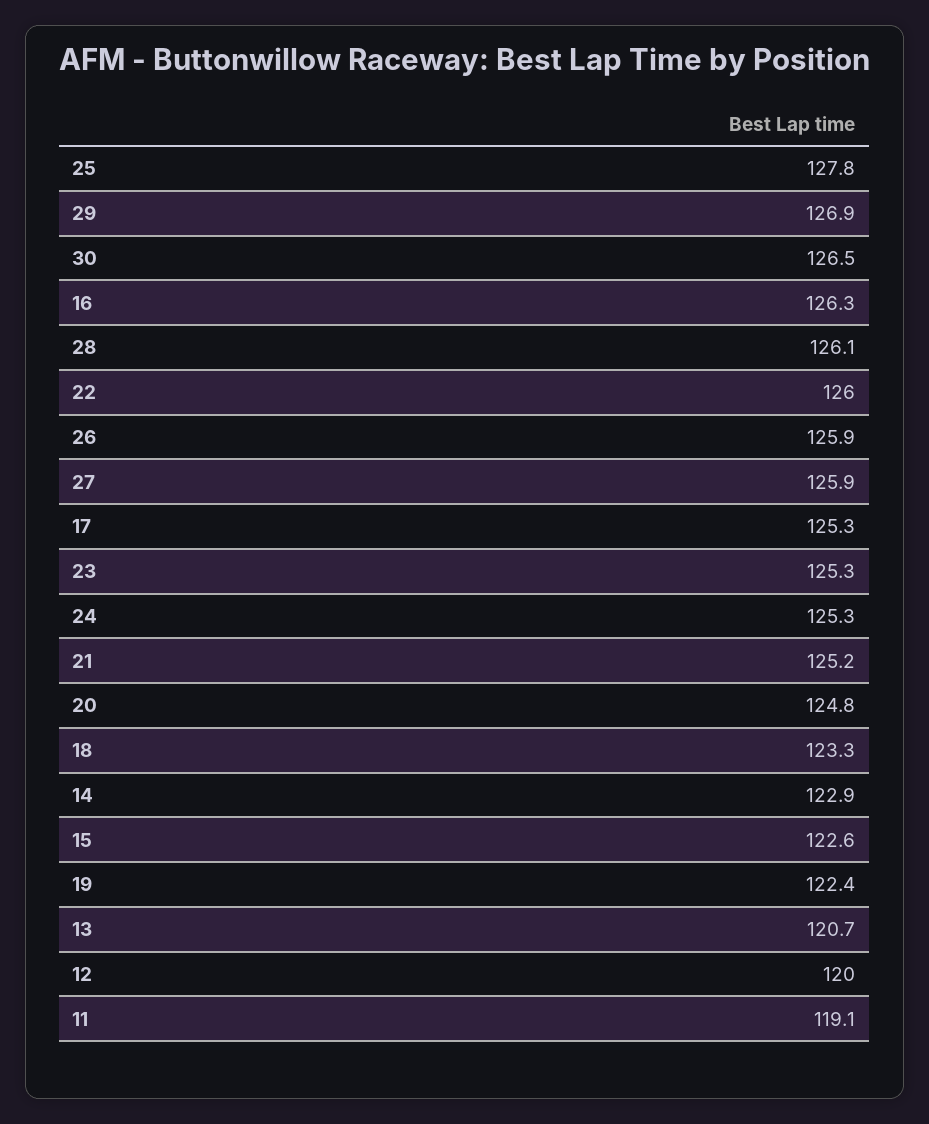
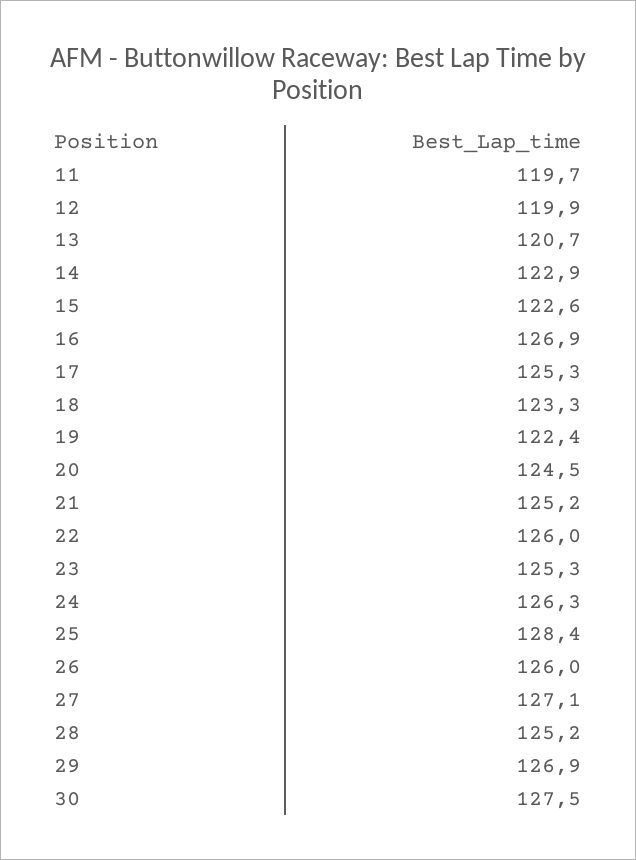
  {
-   "25": 127.8,
+   "25": 128.4,
    "29": 126.9,
-   "30": 126.5,
+   "30": 127.5,
-   "16": 126.3,
+   "16": 126.9,
-   "28": 126.1,
+   "28": 125.2,
    "22": 126,
-   "26": 125.9,
+   "26": 126,
-   "27": 125.9,
+   "27": 127.1,
    "17": 125.3,
    "23": 125.3,
-   "24": 125.3,
+   "24": 126.3,
    "21": 125.2,
-   "20": 124.8,
+   "20": 124.5,
    "18": 123.3,
    "14": 122.9,
    "15": 122.6,
    "19": 122.4,
    "13": 120.7,
-   "12": 120,
+   "12": 119.9,
-   "11": 119.1
+   "11": 119.7
  }

